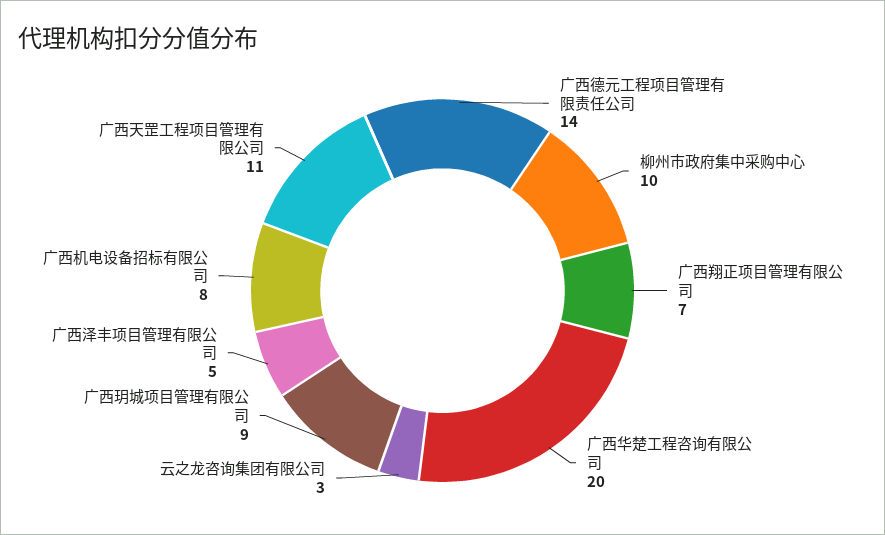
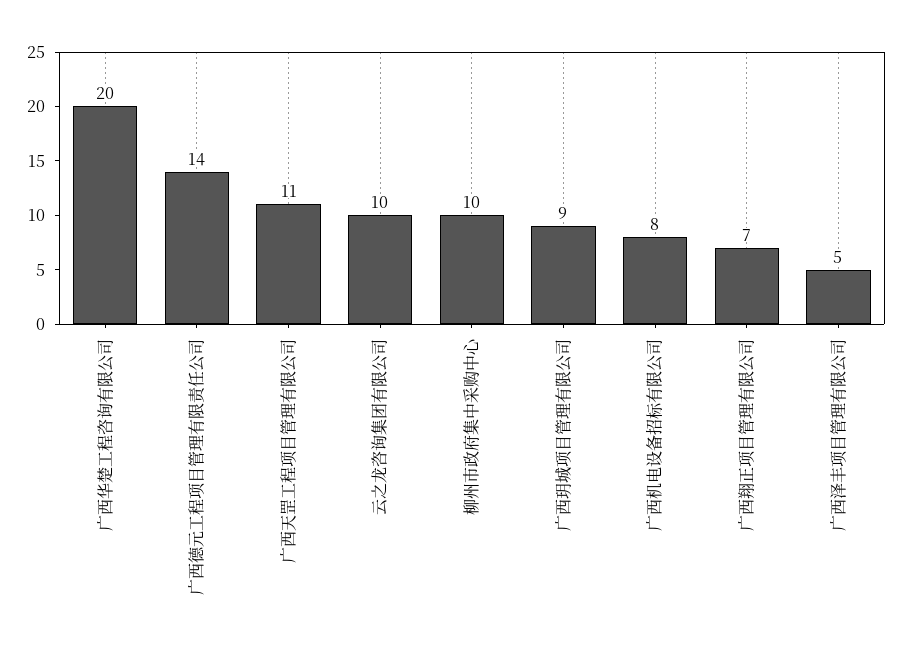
  {
    "广西德元工程项目管理有限责任公司": 14,
    "柳州市政府集中采购中心": 10,
    "广西翔正项目管理有限公司": 7,
    "广西华楚工程咨询有限公司": 20,
-   "云之龙咨询集团有限公司": 3,
+   "云之龙咨询集团有限公司": 10,
    "广西玥城项目管理有限公司": 9,
    "广西泽丰项目管理有限公司": 5,
    "广西机电设备招标有限公司": 8,
    "广西天罡工程项目管理有限公司": 11
  }

